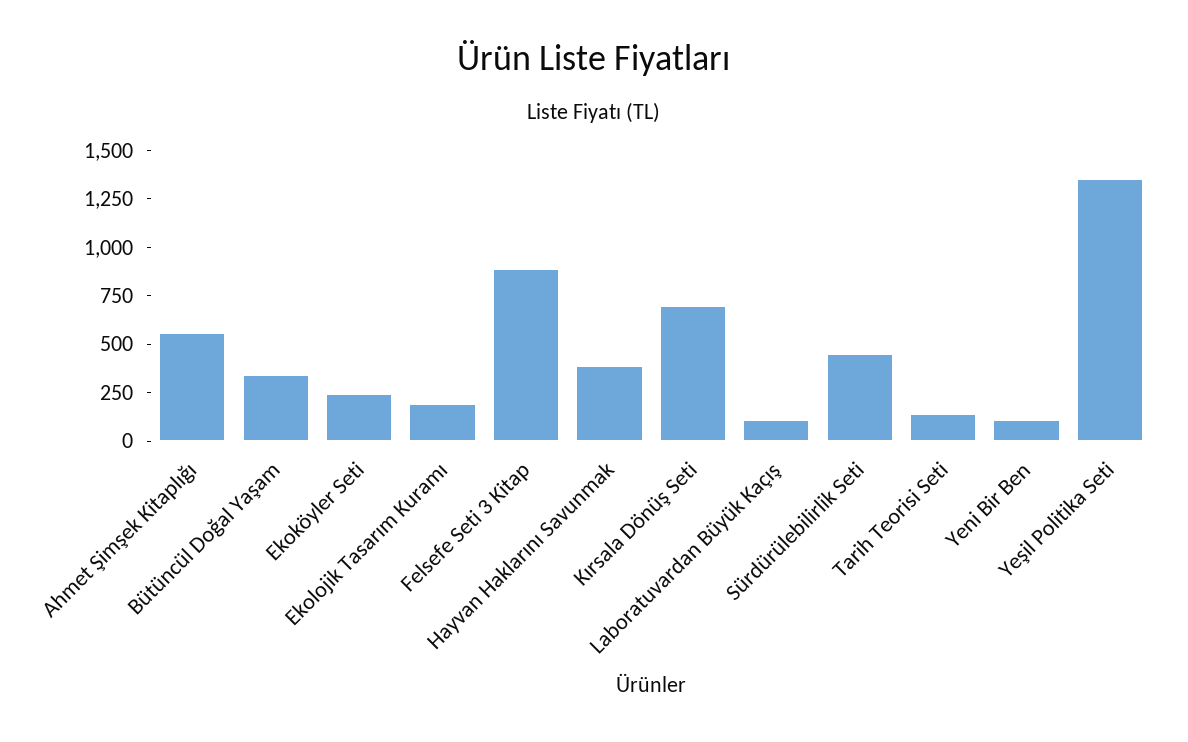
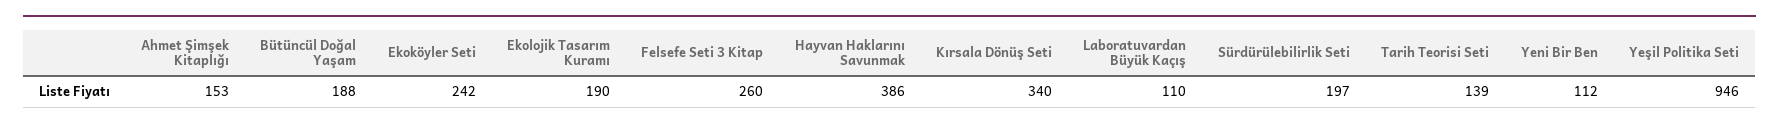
  {
-   "Ahmet Şimşek Kitaplığı": 550,
+   "Ahmet Şimşek Kitaplığı": 153,
-   "Bütüncül Doğal Yaşam": 350,
+   "Bütüncül Doğal Yaşam": 188,
    "Ekoköyler Seti": 242,
    "Ekolojik Tasarım Kuramı": 190,
-   "Felsefe Seti 3 Kitap": 900,
+   "Felsefe Seti 3 Kitap": 260,
    "Hayvan Haklarını Savunmak": 386,
-   "Kırsala Dönüş Seti": 700,
+   "Kırsala Dönüş Seti": 340,
    "Laboratuvardan Büyük Kaçış": 110,
-   "Sürdürülebilirlik Seti": 450,
+   "Sürdürülebilirlik Seti": 197,
    "Tarih Teorisi Seti": 139,
    "Yeni Bir Ben": 112,
-   "Yeşil Politika Seti": 1350
+   "Yeşil Politika Seti": 946
  }

